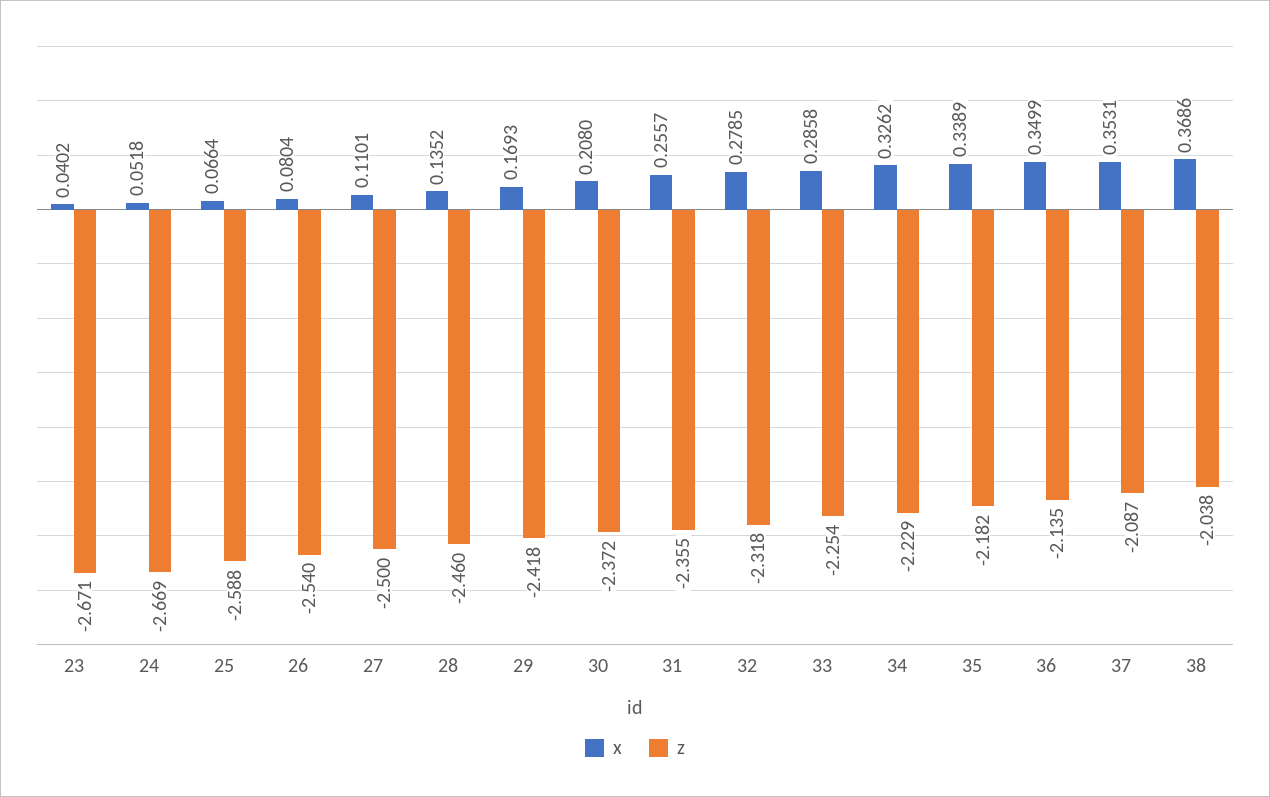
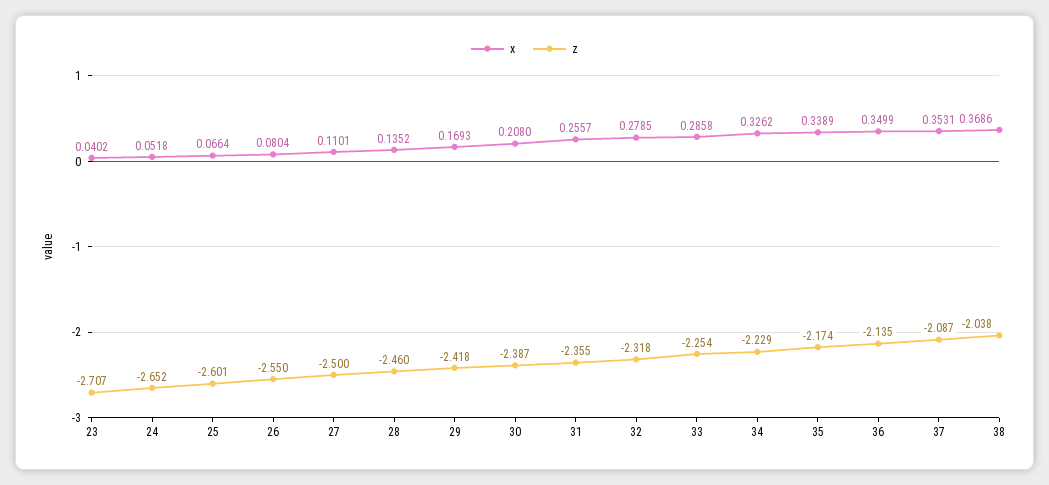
  {
    "x": {
      "23": 0.0402,
      "24": 0.0518,
      "25": 0.0664,
      "26": 0.0804,
      "27": 0.1101,
      "28": 0.1352,
      "29": 0.1693,
      "30": 0.208,
      "31": 0.2557,
      "32": 0.2785,
      "33": 0.2858,
      "34": 0.3262,
      "35": 0.3389,
      "36": 0.3499,
      "37": 0.3531,
      "38": 0.3686
    },
    "z": {
-     "23": -2.671,
+     "23": -2.707,
-     "24": -2.669,
+     "24": -2.652,
-     "25": -2.588,
+     "25": -2.601,
-     "26": -2.54,
+     "26": -2.55,
      "27": -2.5,
      "28": -2.46,
      "29": -2.418,
-     "30": -2.372,
+     "30": -2.387,
      "31": -2.355,
      "32": -2.318,
      "33": -2.254,
      "34": -2.229,
-     "35": -2.182,
+     "35": -2.174,
      "36": -2.135,
      "37": -2.087,
      "38": -2.038
    }
  }

